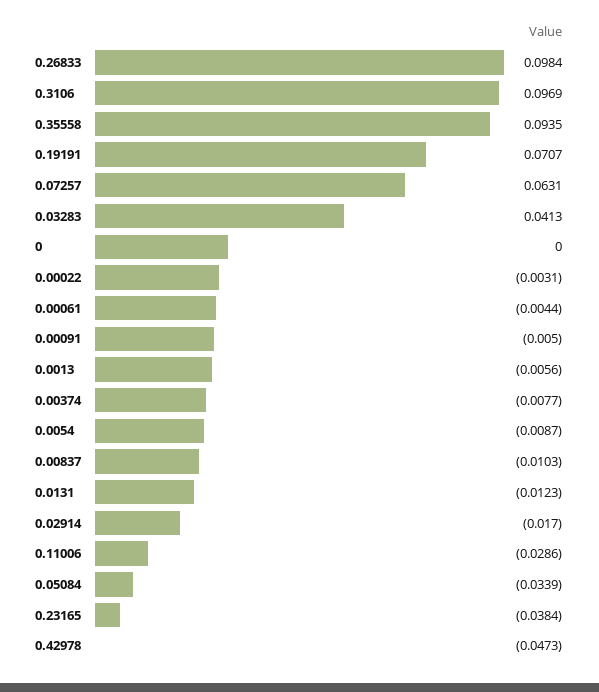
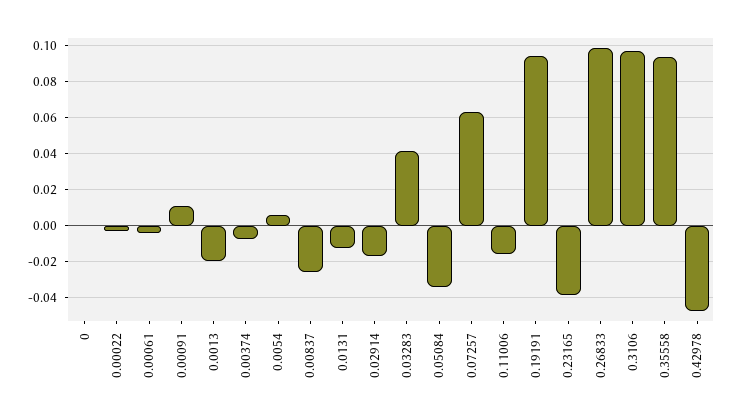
  {
    "0.26833": 0.0984,
    "0.3106": 0.0969,
    "0.35558": 0.0935,
-   "0.19191": 0.0707,
+   "0.19191": 0.095,
    "0.07257": 0.0631,
    "0.03283": 0.0413,
    "0": 0,
    "0.00022": -0.0031,
    "0.00061": -0.0044,
-   "0.00091": -0.005,
+   "0.00091": 0.01,
-   "0.0013": -0.0056,
+   "0.0013": -0.02,
    "0.00374": -0.0077,
-   "0.0054": -0.0087,
+   "0.0054": 0.005,
-   "0.00837": -0.0103,
+   "0.00837": -0.025,
    "0.0131": -0.0123,
    "0.02914": -0.017,
-   "0.11006": -0.0286,
+   "0.11006": -0.015,
    "0.05084": -0.0339,
    "0.23165": -0.0384,
    "0.42978": -0.0473
  }

